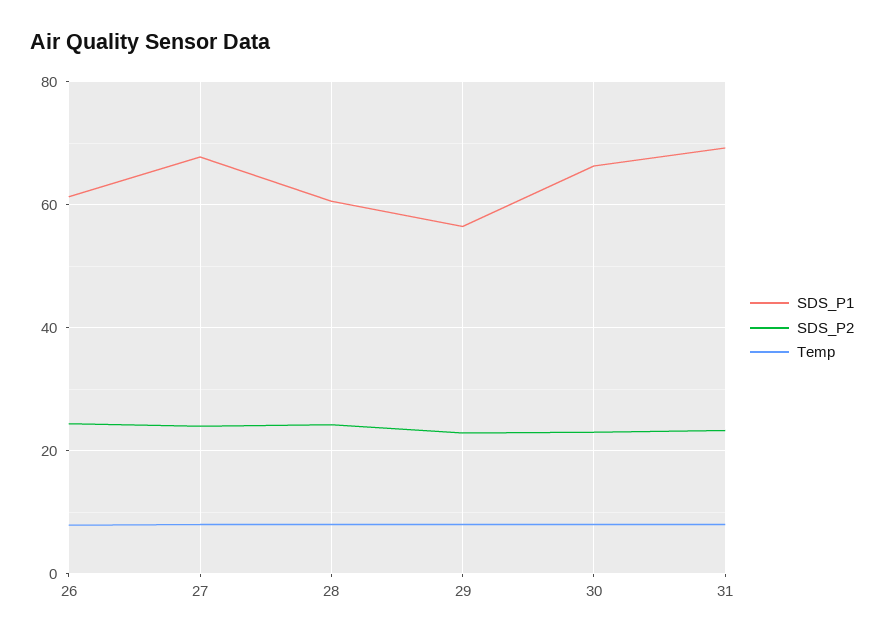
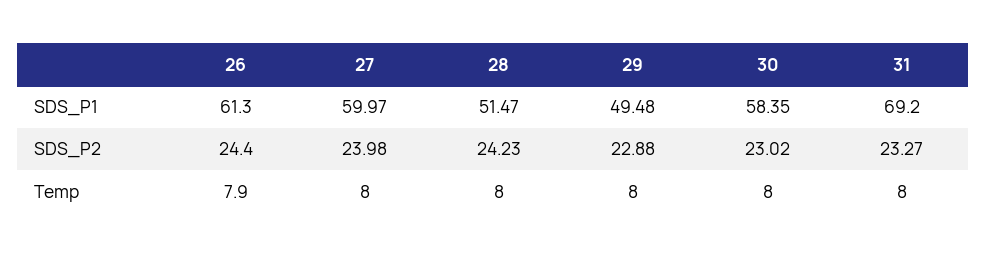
  {
    "SDS_P1": {
      "26": 61.3,
-     "27": 68,
+     "27": 59.97,
-     "28": 60,
+     "28": 51.47,
-     "29": 56,
+     "29": 49.48,
-     "30": 66,
+     "30": 58.35,
      "31": 69.2
    },
    "SDS_P2": {
      "26": 24.4,
      "27": 23.98,
      "28": 24.23,
      "29": 22.88,
      "30": 23.02,
      "31": 23.27
    },
    "Temp": {
      "26": 7.9,
      "27": 8,
      "28": 8,
      "29": 8,
      "30": 8,
      "31": 8
    }
  }

